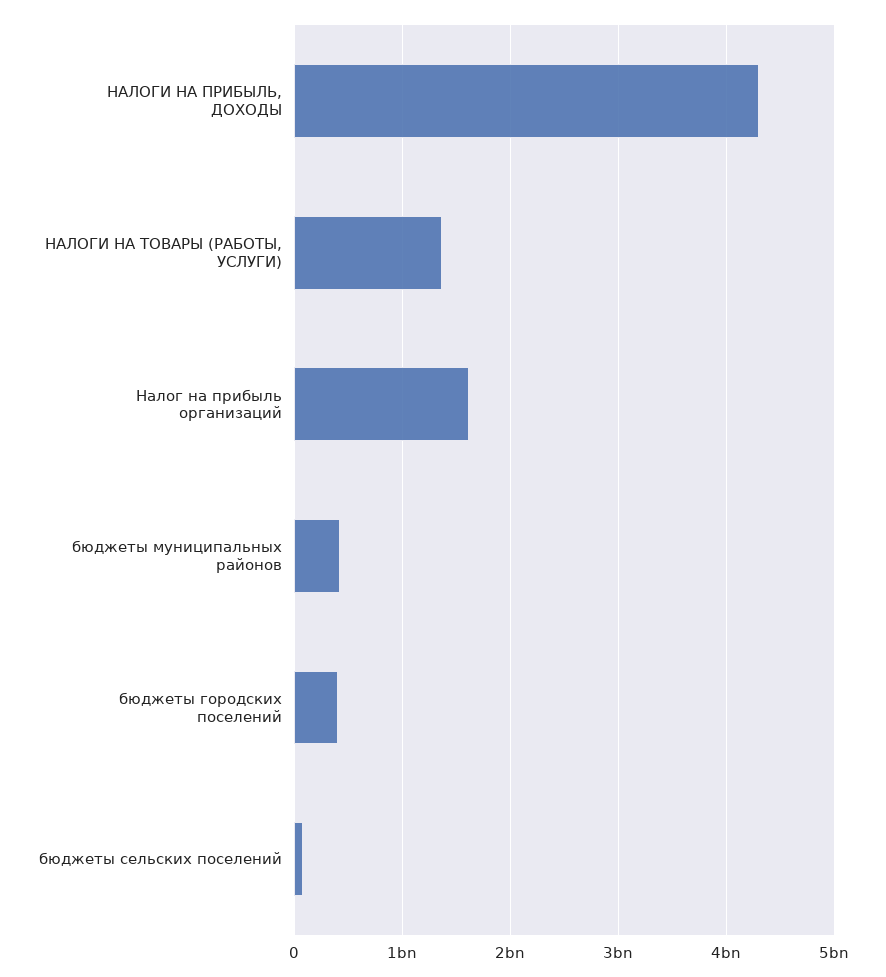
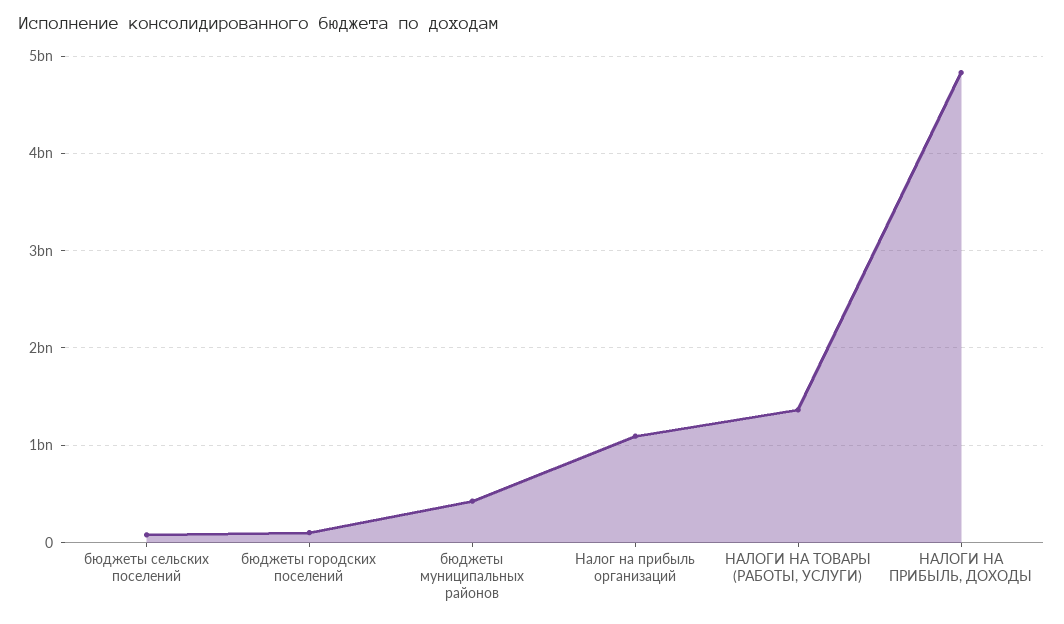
  {
-   "НАЛОГИ НА ПРИБЫЛЬ, ДОХОДЫ": 4300000000,
+   "НАЛОГИ НА ПРИБЫЛЬ, ДОХОДЫ": 4800000000,
    "НАЛОГИ НА ТОВАРЫ (РАБОТЫ, УСЛУГИ)": 1400000000,
-   "Налог на прибыль организаций": 1600000000,
+   "Налог на прибыль организаций": 1100000000,
    "бюджеты муниципальных районов": 400000000,
-   "бюджеты городских поселений": 400000000,
+   "бюджеты городских поселений": 100000000,
    "бюджеты сельских поселений": 100000000
  }

